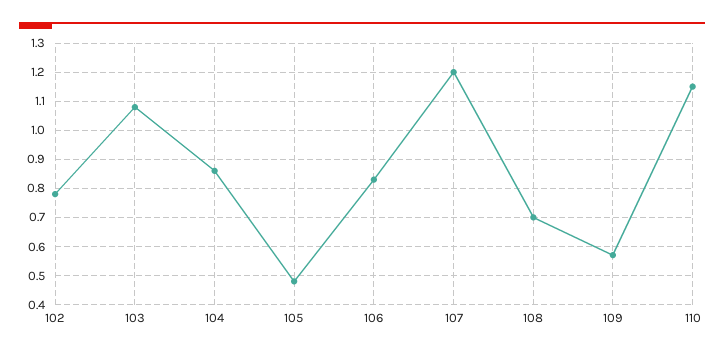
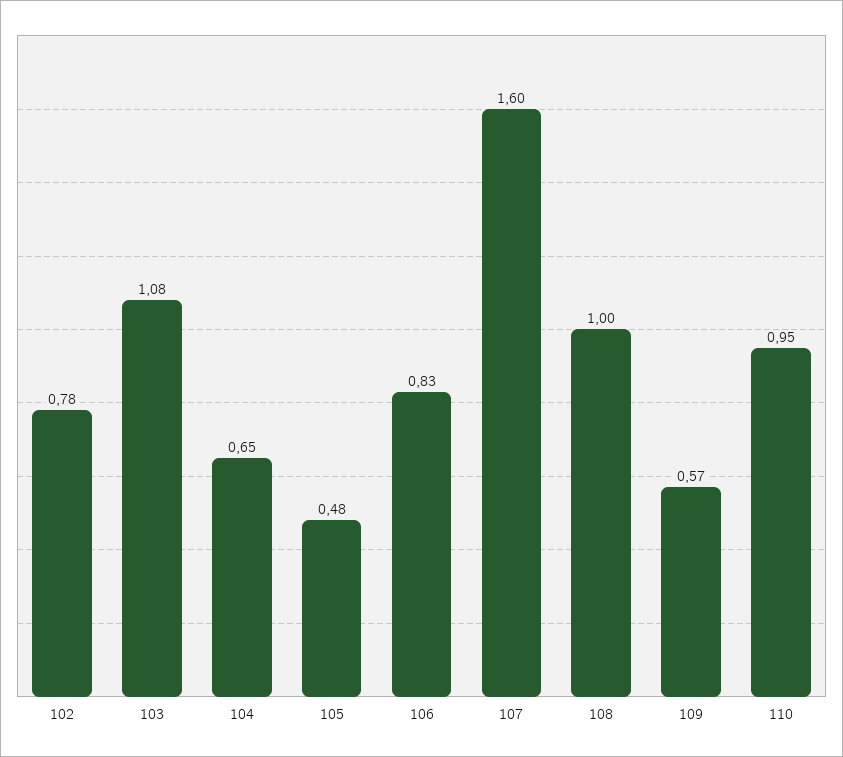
  {
    "102": 0.78,
    "103": 1.08,
-   "104": 0.85,
+   "104": 0.65,
    "105": 0.48,
    "106": 0.83,
-   "107": 1.2,
+   "107": 1.6,
-   "108": 0.7,
+   "108": 1,
    "109": 0.57,
-   "110": 1.15
+   "110": 0.95
  }

